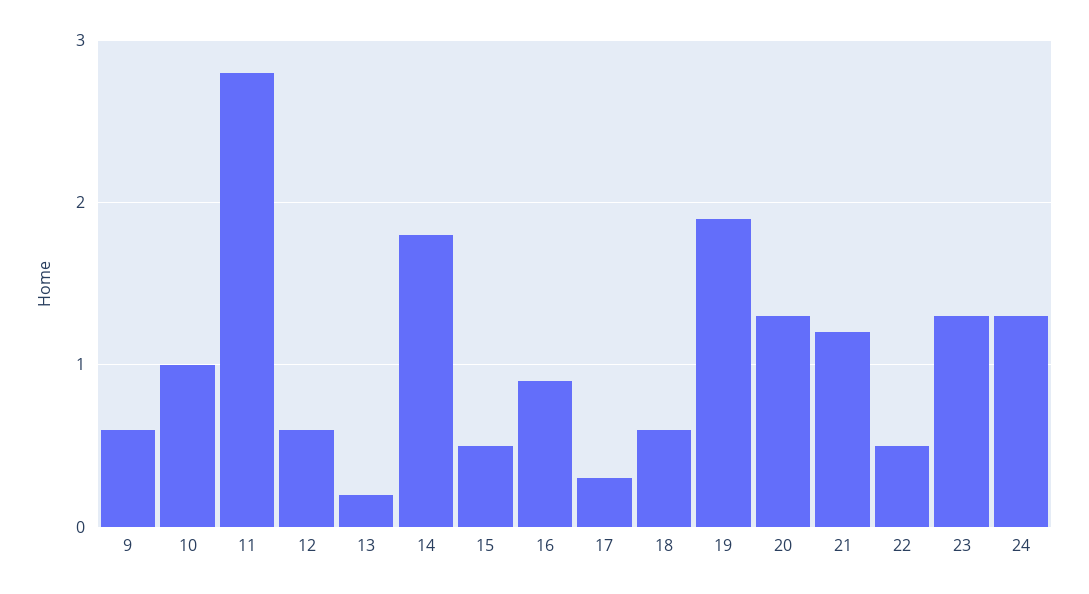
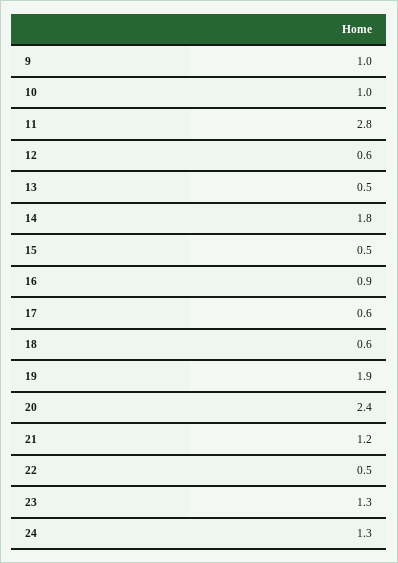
  {
-   "9": 0.6,
+   "9": 1,
    "10": 1,
    "11": 2.8,
    "12": 0.6,
-   "13": 0.2,
+   "13": 0.5,
    "14": 1.8,
    "15": 0.5,
    "16": 0.9,
-   "17": 0.3,
+   "17": 0.6,
    "18": 0.6,
    "19": 1.9,
-   "20": 1.3,
+   "20": 2.4,
    "21": 1.2,
    "22": 0.5,
    "23": 1.3,
    "24": 1.3
  }

